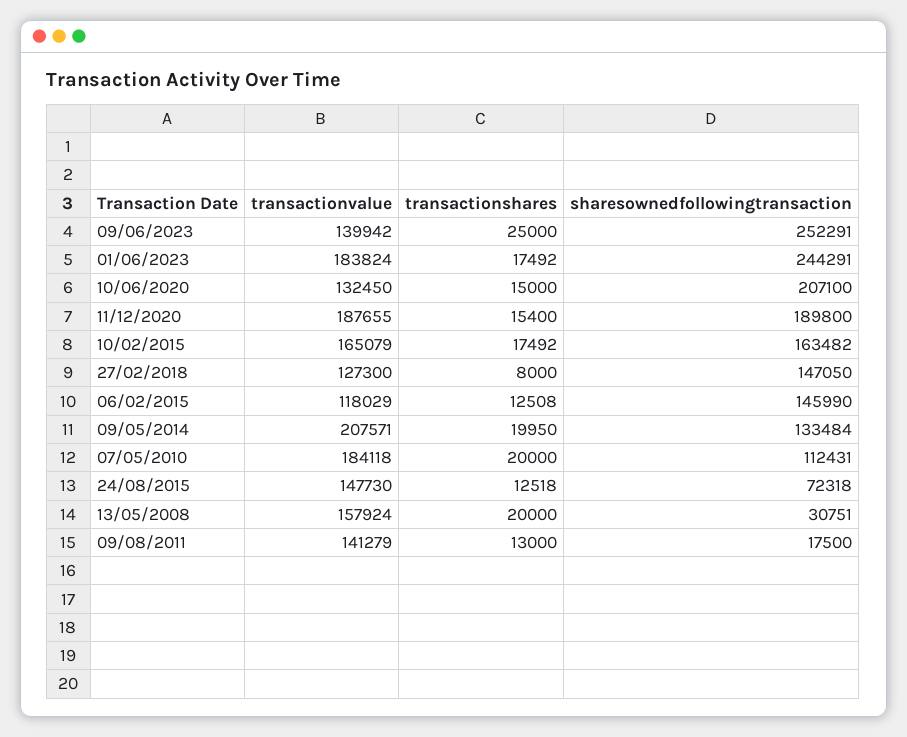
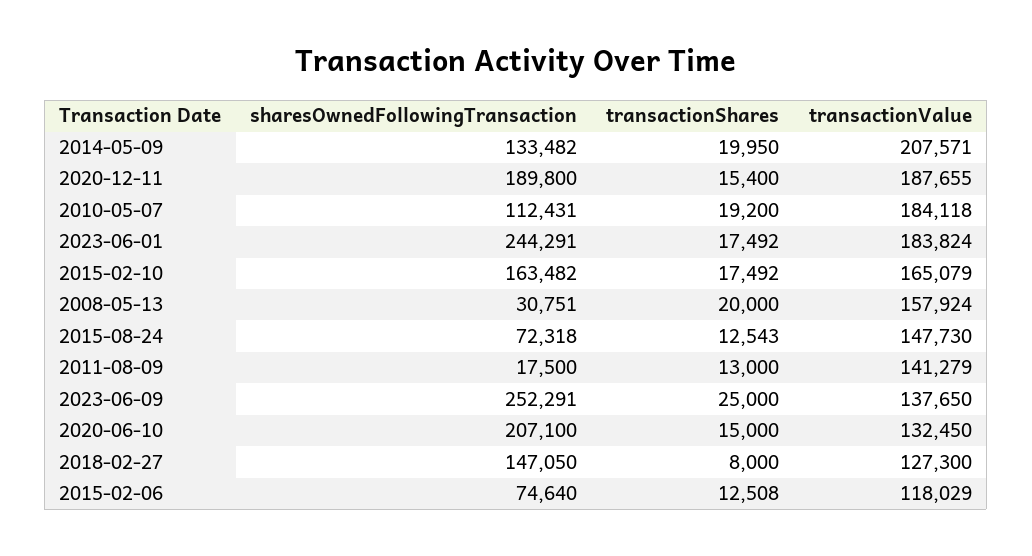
  {
    "transactionvalue": {
-     "09/06/2023": 139942,
+     "09/06/2023": 137650,
      "01/06/2023": 183824,
      "10/06/2020": 132450,
      "11/12/2020": 187655,
      "10/02/2015": 165079,
      "27/02/2018": 127300,
      "06/02/2015": 118029,
      "09/05/2014": 207571,
      "07/05/2010": 184118,
      "24/08/2015": 147730,
      "13/05/2008": 157924,
      "09/08/2011": 141279
    },
    "transactionshares": {
      "09/06/2023": 25000,
      "01/06/2023": 17492,
      "10/06/2020": 15000,
      "11/12/2020": 15400,
      "10/02/2015": 17492,
      "27/02/2018": 8000,
      "06/02/2015": 12508,
      "09/05/2014": 19950,
-     "07/05/2010": 20000,
+     "07/05/2010": 19200,
-     "24/08/2015": 12518,
+     "24/08/2015": 12543,
      "13/05/2008": 20000,
      "09/08/2011": 13000
    },
    "sharesownedfollowingtransaction": {
      "09/06/2023": 252291,
      "01/06/2023": 244291,
      "10/06/2020": 207100,
      "11/12/2020": 189800,
      "10/02/2015": 163482,
      "27/02/2018": 147050,
-     "06/02/2015": 145990,
+     "06/02/2015": 74640,
-     "09/05/2014": 133484,
+     "09/05/2014": 133482,
      "07/05/2010": 112431,
      "24/08/2015": 72318,
      "13/05/2008": 30751,
      "09/08/2011": 17500
    }
  }

